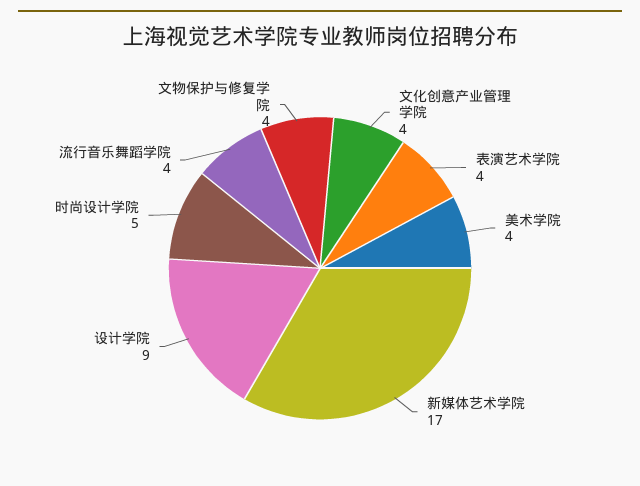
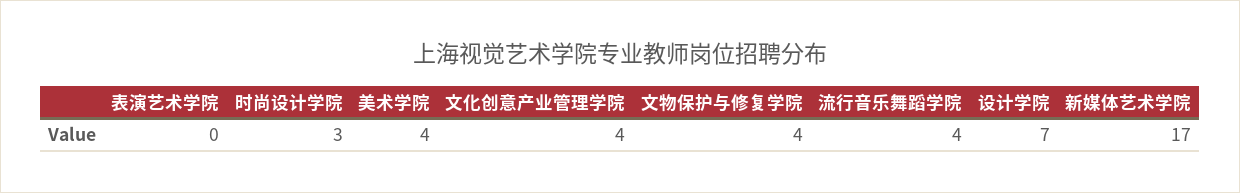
  {
    "文化创意产业管理学院": 4,
-   "表演艺术学院": 4,
+   "表演艺术学院": 0,
    "美术学院": 4,
    "新媒体艺术学院": 17,
-   "设计学院": 9,
+   "设计学院": 7,
-   "时尚设计学院": 5,
+   "时尚设计学院": 3,
    "流行音乐舞蹈学院": 4,
    "文物保护与修复学院": 4
  }

